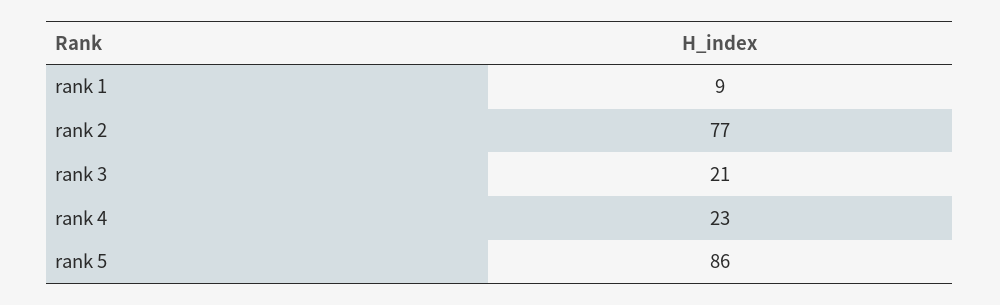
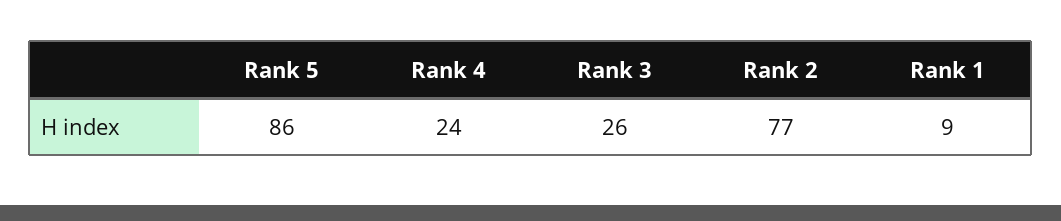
  {
    "rank 1": 9,
    "rank 2": 77,
-   "rank 3": 21,
+   "rank 3": 26,
-   "rank 4": 23,
+   "rank 4": 24,
    "rank 5": 86
  }

